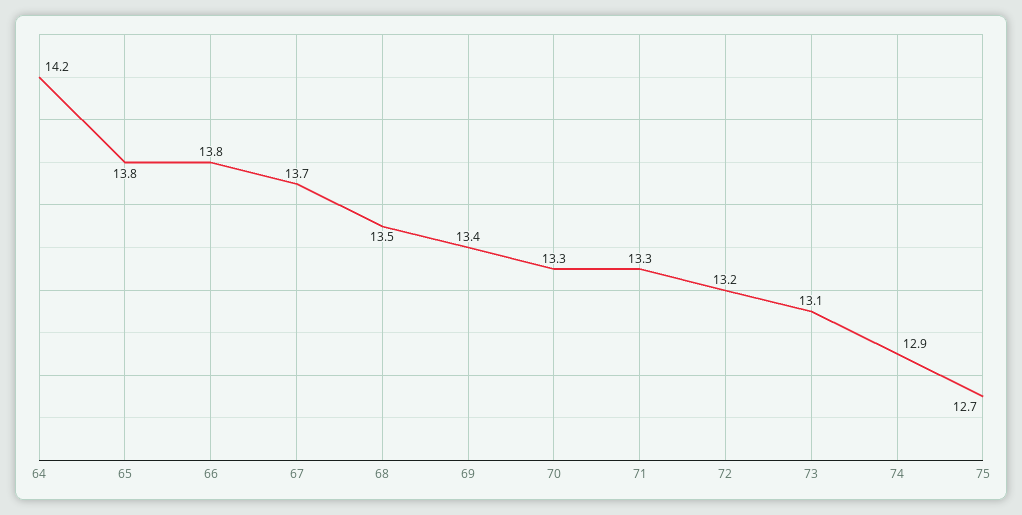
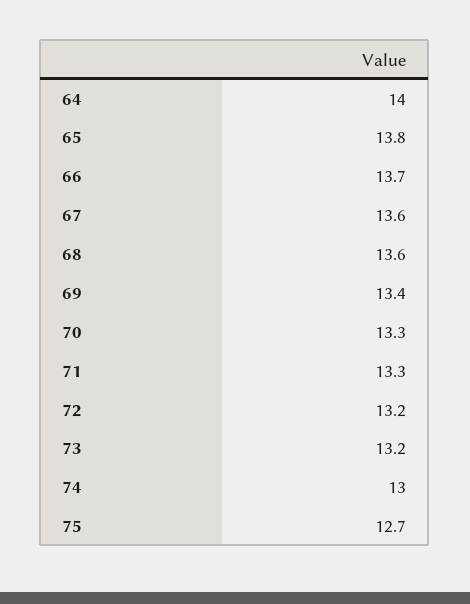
  {
-   "64": 14.2,
+   "64": 14,
    "65": 13.8,
-   "66": 13.8,
+   "66": 13.7,
-   "67": 13.7,
+   "67": 13.6,
-   "68": 13.5,
+   "68": 13.6,
    "69": 13.4,
    "70": 13.3,
    "71": 13.3,
    "72": 13.2,
-   "73": 13.1,
+   "73": 13.2,
-   "74": 12.9,
+   "74": 13,
    "75": 12.7
  }

